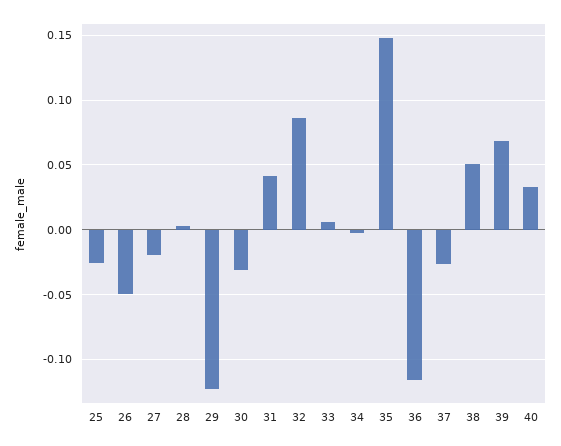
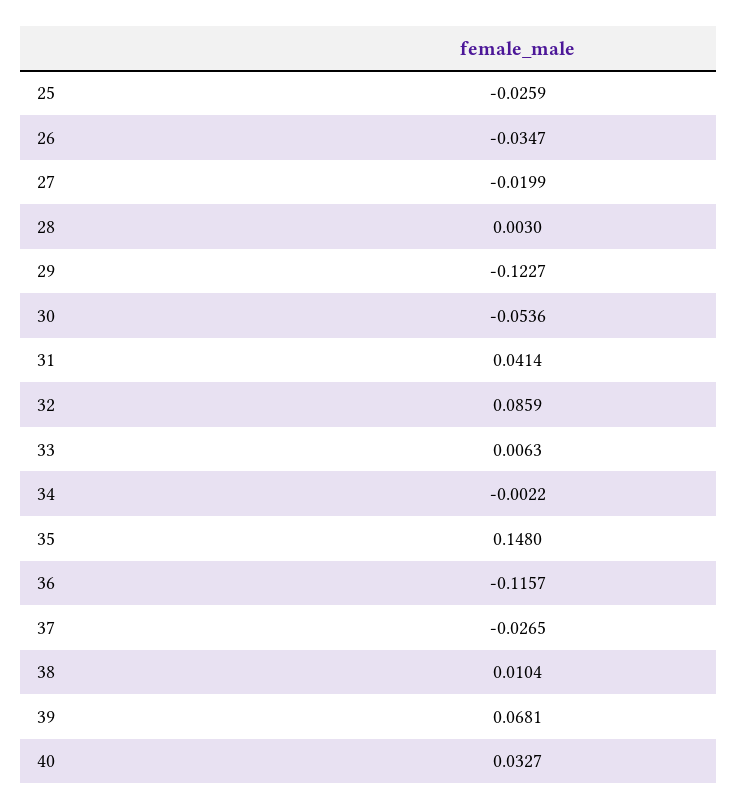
  {
    "25": -0.0259,
-   "26": -0.05,
+   "26": -0.0347,
    "27": -0.0199,
    "28": 0.003,
    "29": -0.1227,
-   "30": -0.03,
+   "30": -0.0536,
    "31": 0.0414,
    "32": 0.0859,
    "33": 0.0063,
    "34": -0.0022,
    "35": 0.148,
    "36": -0.1157,
    "37": -0.0265,
-   "38": 0.05,
+   "38": 0.0104,
    "39": 0.0681,
    "40": 0.0327
  }

